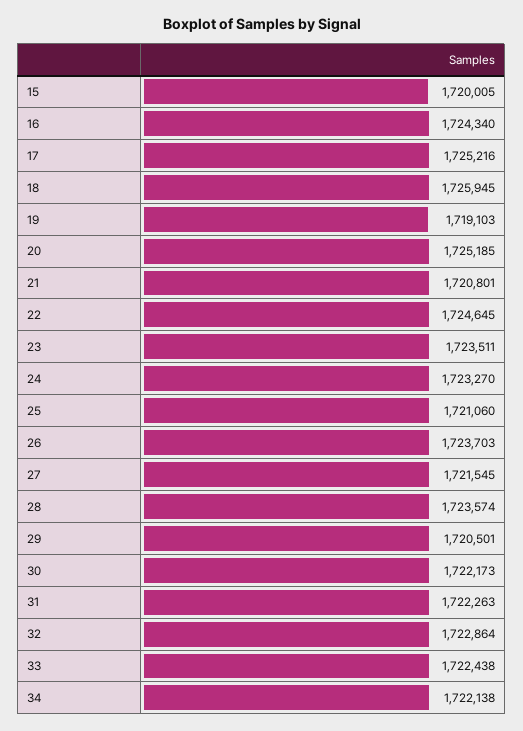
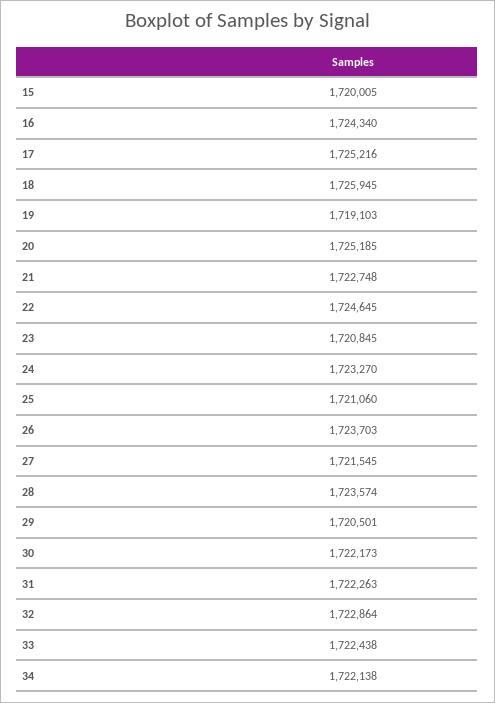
  {
    "15": 1720005,
    "16": 1724340,
    "17": 1725216,
    "18": 1725945,
    "19": 1719103,
    "20": 1725185,
-   "21": 1720801,
+   "21": 1722748,
    "22": 1724645,
-   "23": 1723511,
+   "23": 1720845,
    "24": 1723270,
    "25": 1721060,
    "26": 1723703,
    "27": 1721545,
    "28": 1723574,
    "29": 1720501,
    "30": 1722173,
    "31": 1722263,
    "32": 1722864,
    "33": 1722438,
    "34": 1722138
  }

